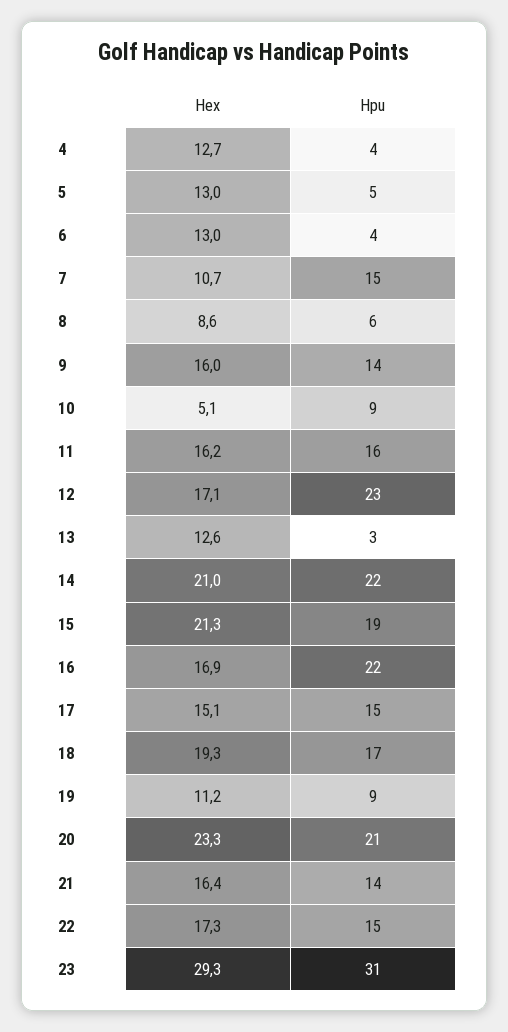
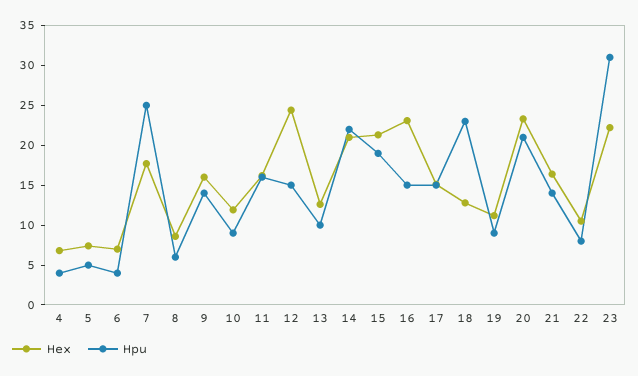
  {
    "Hex": {
-     "4": 12.7,
+     "4": 7.5,
-     "5": 13,
+     "5": 7.5,
-     "6": 13,
+     "6": 7.5,
-     "7": 10.7,
+     "7": 17.5,
      "8": 8.6,
      "9": 16,
-     "10": 5.1,
+     "10": 12.5,
      "11": 16.2,
-     "12": 17.1,
+     "12": 25,
      "13": 12.6,
      "14": 21,
      "15": 21.3,
-     "16": 16.9,
+     "16": 22.5,
      "17": 15.1,
-     "18": 19.3,
+     "18": 12.5,
      "19": 11.2,
      "20": 23.3,
      "21": 16.4,
-     "22": 17.3,
+     "22": 10,
-     "23": 29.3
+     "23": 22.5
    },
    "Hpu": {
      "4": 4,
      "5": 5,
      "6": 4,
-     "7": 15,
+     "7": 25,
      "8": 6,
      "9": 14,
      "10": 9,
      "11": 16,
-     "12": 23,
+     "12": 15,
-     "13": 3,
+     "13": 10,
      "14": 22,
      "15": 19,
-     "16": 22,
+     "16": 15,
      "17": 15,
-     "18": 17,
+     "18": 22.5,
      "19": 9,
      "20": 21,
      "21": 14,
-     "22": 15,
+     "22": 7.5,
      "23": 31
    }
  }

